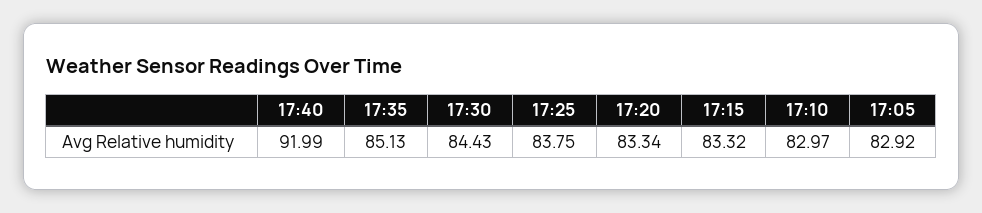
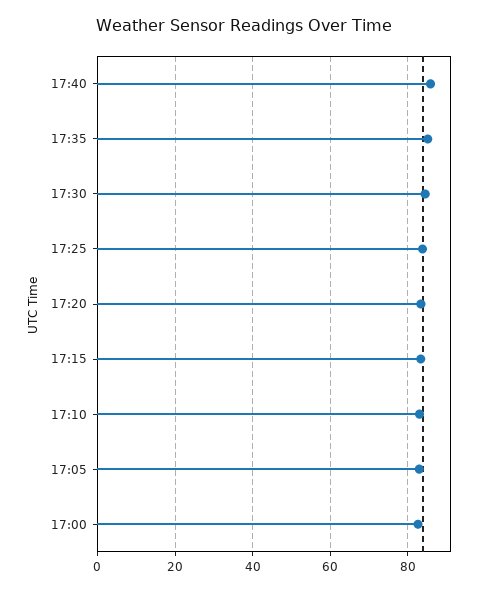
  {
-   "17:40": 91.99,
+   "17:40": 86,
    "17:35": 85.13,
    "17:30": 84.43,
    "17:25": 83.75,
    "17:20": 83.34,
    "17:15": 83.32,
    "17:10": 82.97,
-   "17:05": 82.92
+   "17:05": 82.92,
+   "17:00": 82
  }

